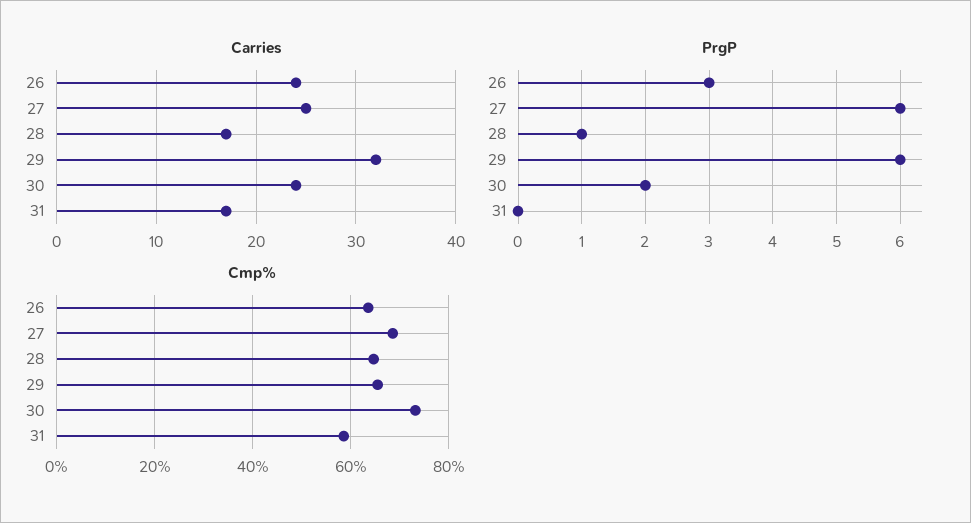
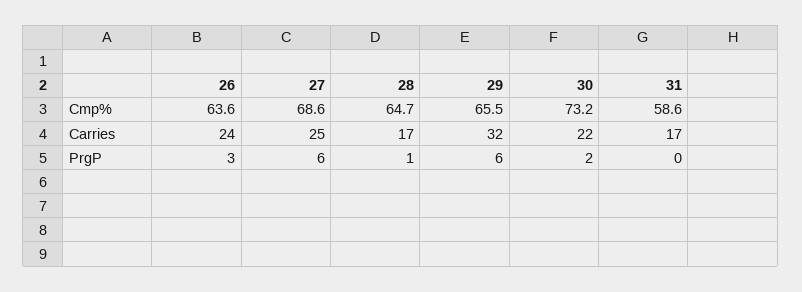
  {
    "Carries": {
      "26": 24,
      "27": 25,
      "28": 17,
      "29": 32,
-     "30": 24,
+     "30": 22,
      "31": 17
    },
    "PrgP": {
      "26": 3,
      "27": 6,
      "28": 1,
      "29": 6,
      "30": 2,
      "31": 0
    },
    "Cmp%": {
      "26": 63.6,
      "27": 68.6,
      "28": 64.7,
      "29": 65.5,
      "30": 73.2,
      "31": 58.6
    }
  }

